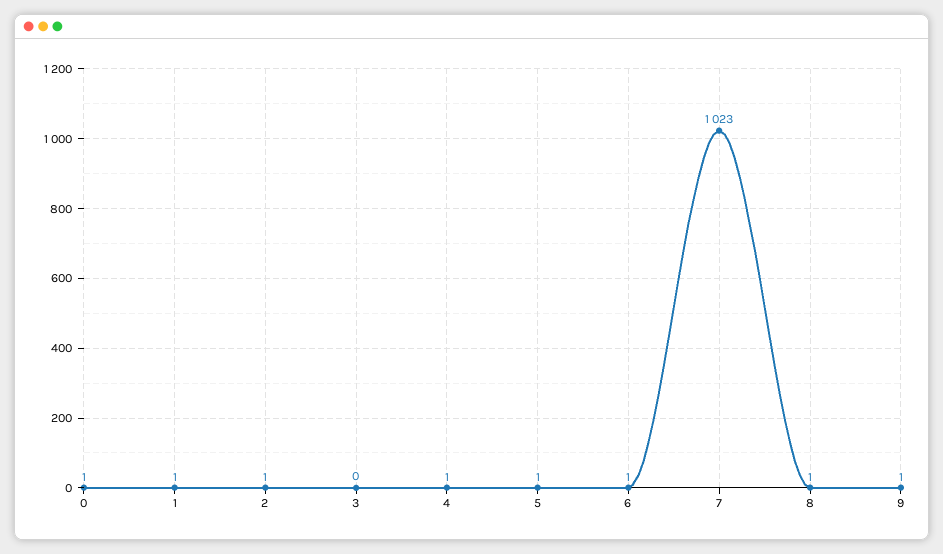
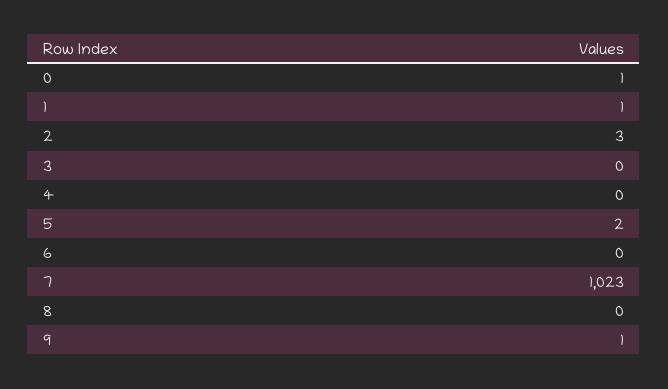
  {
    "0": 1,
    "1": 1,
-   "2": 1,
+   "2": 3,
    "3": 0,
-   "4": 1,
+   "4": 0,
-   "5": 1,
+   "5": 2,
-   "6": 1,
+   "6": 0,
    "7": 1023,
-   "8": 1,
+   "8": 0,
    "9": 1
  }

